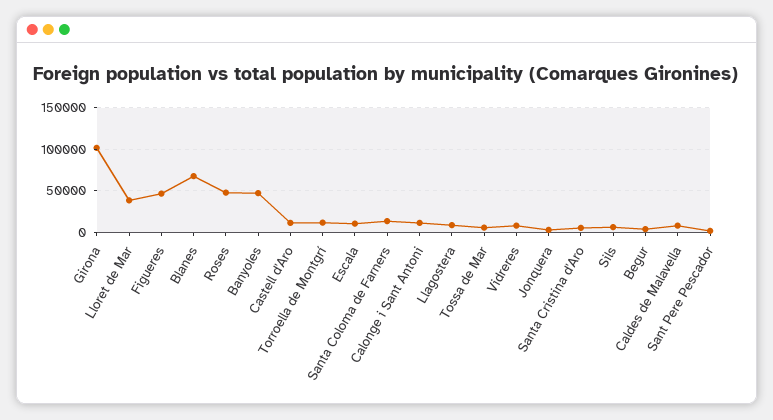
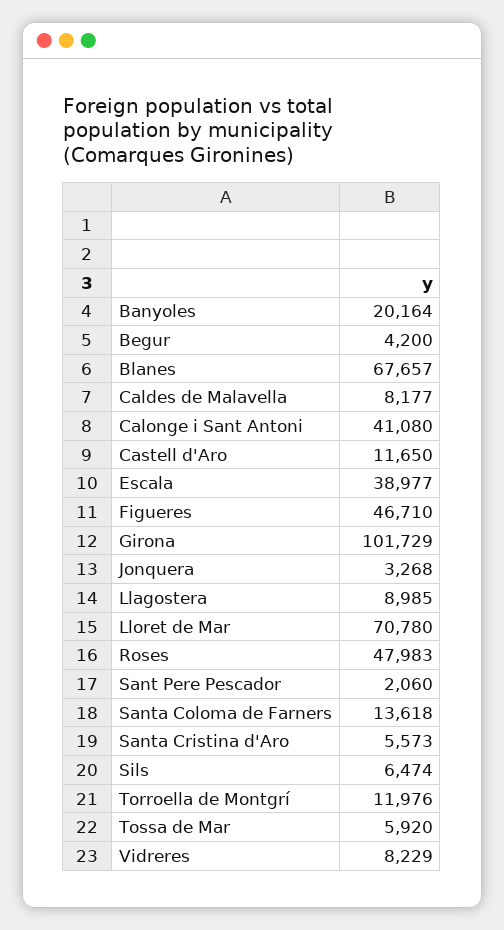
  {
    "Girona": 101729,
-   "Lloret de Mar": 40000,
+   "Lloret de Mar": 70780,
    "Figueres": 46710,
    "Blanes": 67657,
    "Roses": 47983,
-   "Banyoles": 50000,
+   "Banyoles": 20164,
    "Castell d'Aro": 11650,
    "Torroella de Montgrí": 11976,
-   "Escala": 10000,
+   "Escala": 38977,
    "Santa Coloma de Farners": 13618,
-   "Calonge i Sant Antoni": 10000,
+   "Calonge i Sant Antoni": 41080,
    "Llagostera": 8985,
    "Tossa de Mar": 5920,
    "Vidreres": 8229,
    "Jonquera": 3268,
    "Santa Cristina d'Aro": 5573,
    "Sils": 6474,
    "Begur": 4200,
    "Caldes de Malavella": 8177,
    "Sant Pere Pescador": 2060
  }

